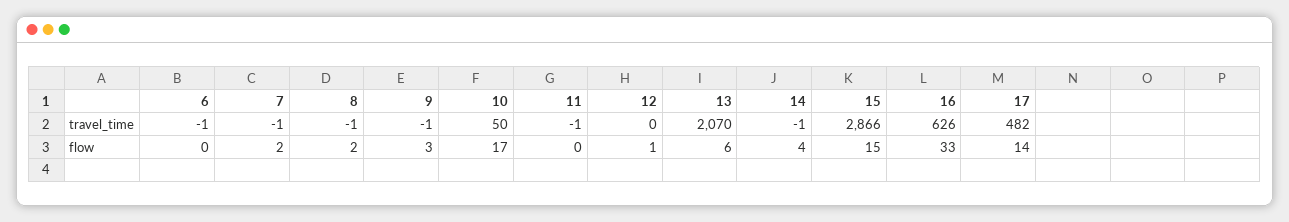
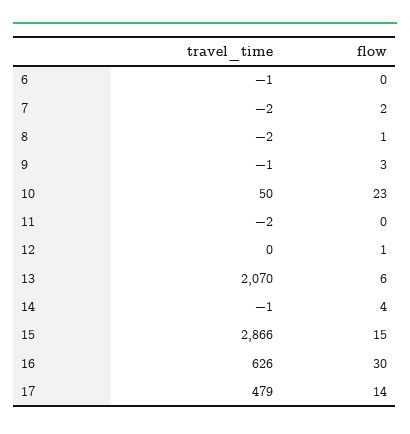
  {
    "6": {
      "travel_time": -1,
      "flow": 0
    },
    "7": {
-     "travel_time": -1,
+     "travel_time": -2,
      "flow": 2
    },
    "8": {
-     "travel_time": -1,
+     "travel_time": -2,
-     "flow": 2
+     "flow": 1
    },
    "9": {
      "travel_time": -1,
      "flow": 3
    },
    "10": {
      "travel_time": 50,
-     "flow": 17
+     "flow": 23
    },
    "11": {
-     "travel_time": -1,
+     "travel_time": -2,
      "flow": 0
    },
    "12": {
      "travel_time": 0,
      "flow": 1
    },
    "13": {
      "travel_time": 2070,
      "flow": 6
    },
    "14": {
      "travel_time": -1,
      "flow": 4
    },
    "15": {
      "travel_time": 2866,
      "flow": 15
    },
    "16": {
      "travel_time": 626,
-     "flow": 33
+     "flow": 30
    },
    "17": {
-     "travel_time": 482,
+     "travel_time": 479,
      "flow": 14
    }
  }

